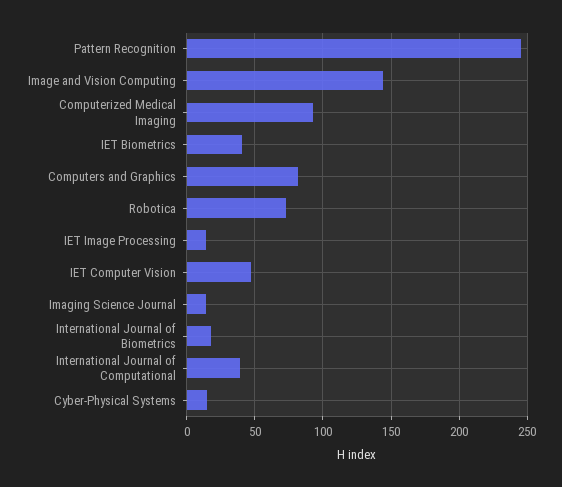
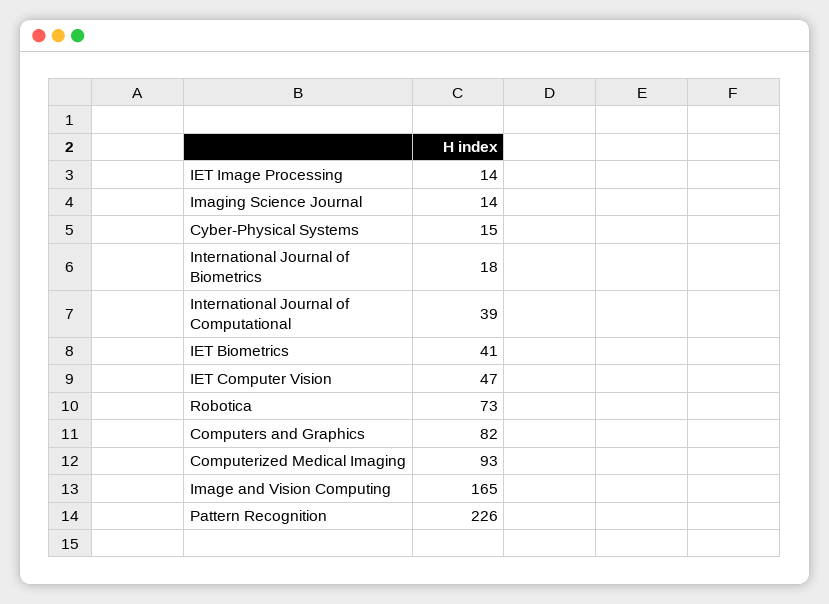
  {
-   "Pattern Recognition": 245,
+   "Pattern Recognition": 226,
-   "Image and Vision Computing": 145,
+   "Image and Vision Computing": 165,
    "Computerized Medical Imaging": 93,
    "IET Biometrics": 41,
    "Computers and Graphics": 82,
    "Robotica": 73,
    "IET Image Processing": 14,
    "IET Computer Vision": 47,
    "Imaging Science Journal": 14,
    "International Journal of Biometrics": 18,
    "International Journal of Computational": 39,
    "Cyber-Physical Systems": 15
  }

